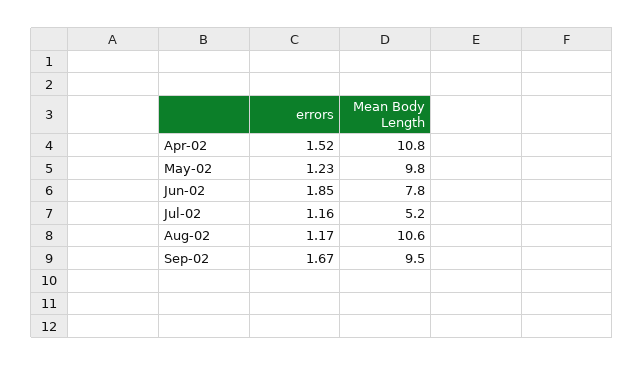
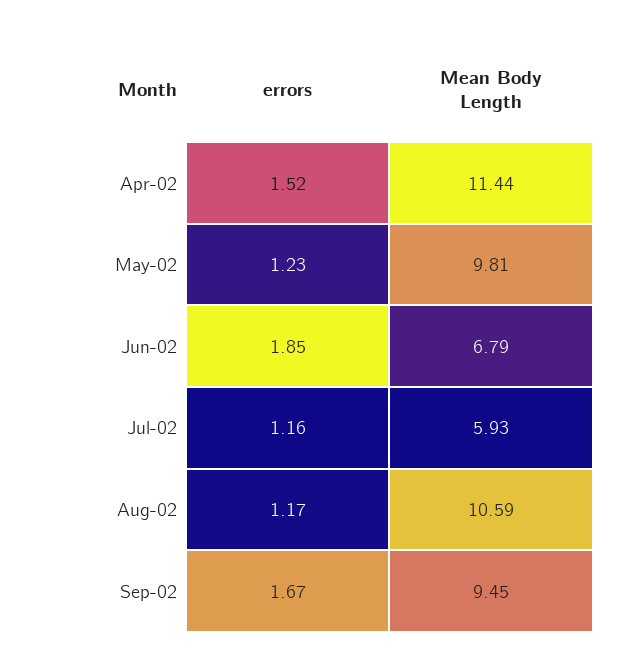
  {
    "errors": {
      "Apr-02": 1.52,
      "May-02": 1.23,
      "Jun-02": 1.85,
      "Jul-02": 1.16,
      "Aug-02": 1.17,
      "Sep-02": 1.67
    },
    "Mean Body Length": {
-     "Apr-02": 10.8,
+     "Apr-02": 11.44,
      "May-02": 9.81,
-     "Jun-02": 7.8,
+     "Jun-02": 6.79,
-     "Jul-02": 5.2,
+     "Jul-02": 5.93,
      "Aug-02": 10.59,
      "Sep-02": 9.45
    }
  }

